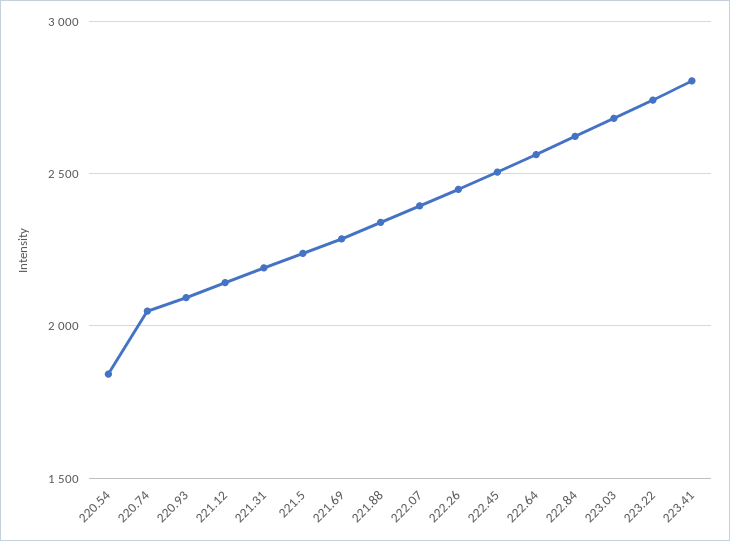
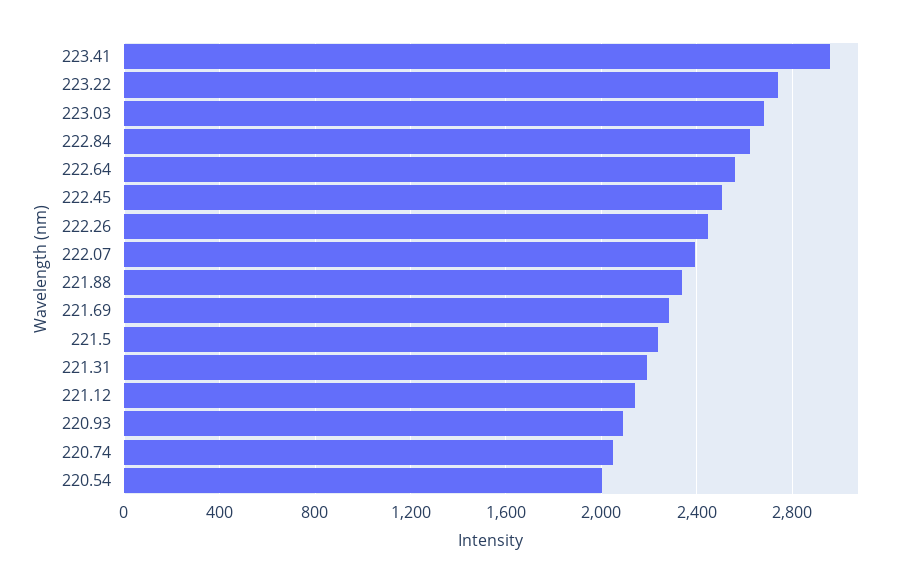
  {
-   "220.54": 1850,
+   "220.54": 2000,
    "220.74": 2050,
    "220.93": 2100,
    "221.12": 2150,
    "221.31": 2200,
    "221.5": 2250,
    "221.69": 2300,
    "221.88": 2350,
    "222.07": 2400,
    "222.26": 2450,
    "222.45": 2500,
    "222.64": 2550,
    "222.84": 2600,
    "223.03": 2700,
    "223.22": 2750,
-   "223.41": 2800
+   "223.41": 2950
  }

